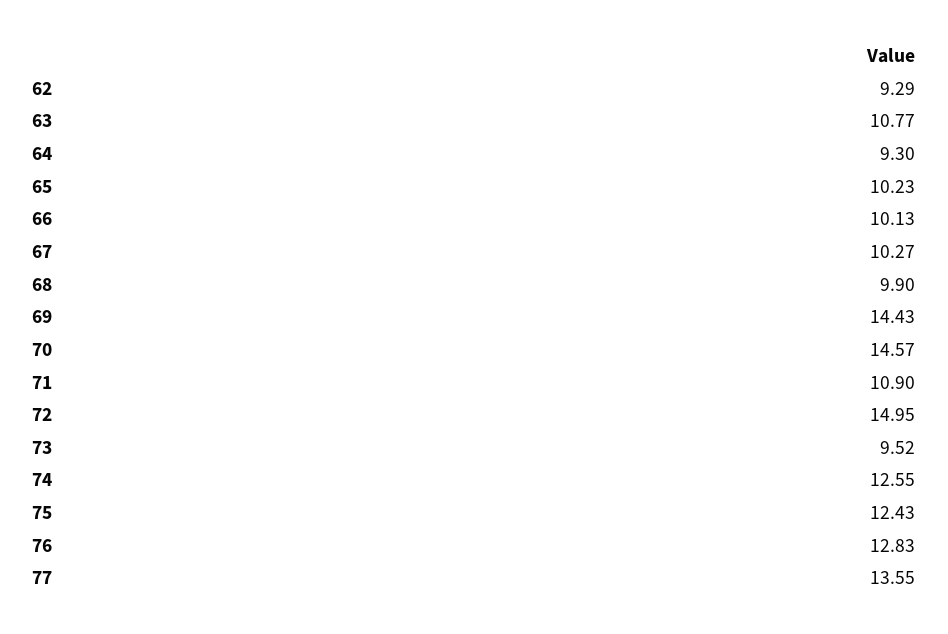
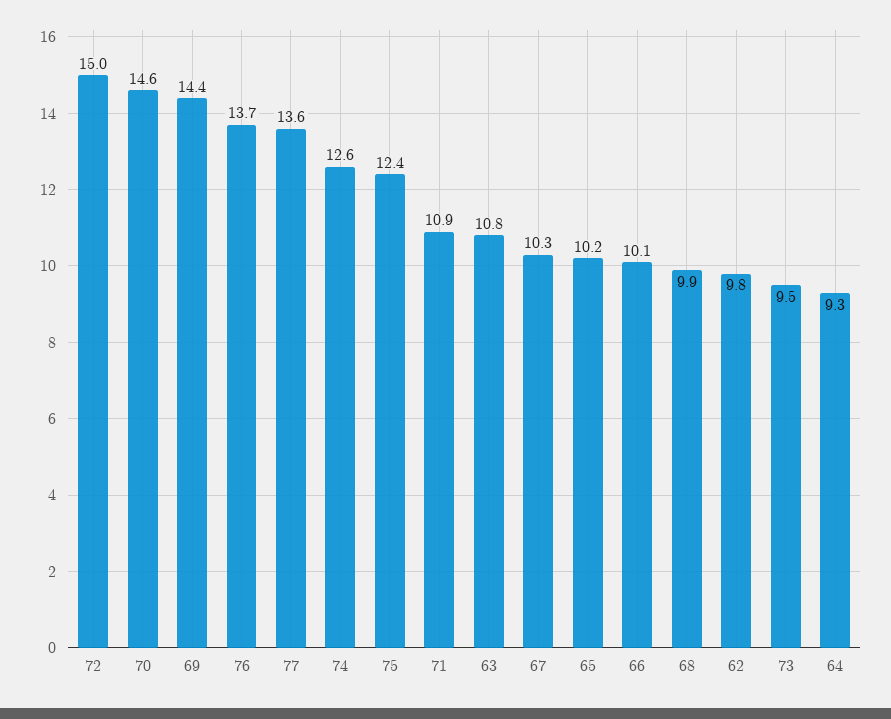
  {
-   "62": 9.29,
+   "62": 9.8,
    "63": 10.77,
    "64": 9.3,
    "65": 10.23,
    "66": 10.13,
    "67": 10.27,
    "68": 9.9,
    "69": 14.43,
    "70": 14.57,
    "71": 10.9,
    "72": 14.95,
    "73": 9.52,
    "74": 12.55,
    "75": 12.43,
-   "76": 12.83,
+   "76": 13.7,
    "77": 13.55
  }

